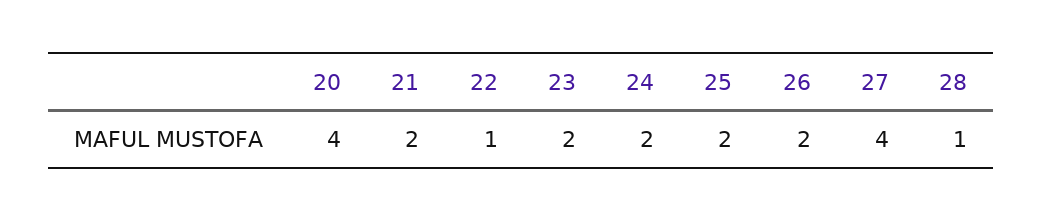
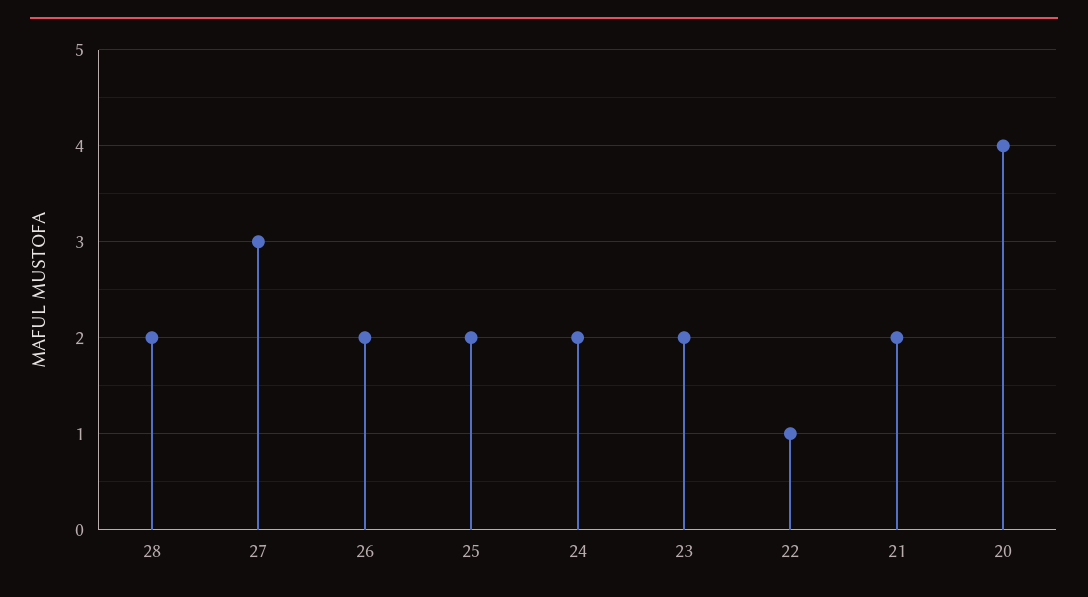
  {
    "20": 4,
    "21": 2,
    "22": 1,
    "23": 2,
    "24": 2,
    "25": 2,
    "26": 2,
-   "27": 4,
+   "27": 3,
-   "28": 1
+   "28": 2
  }

